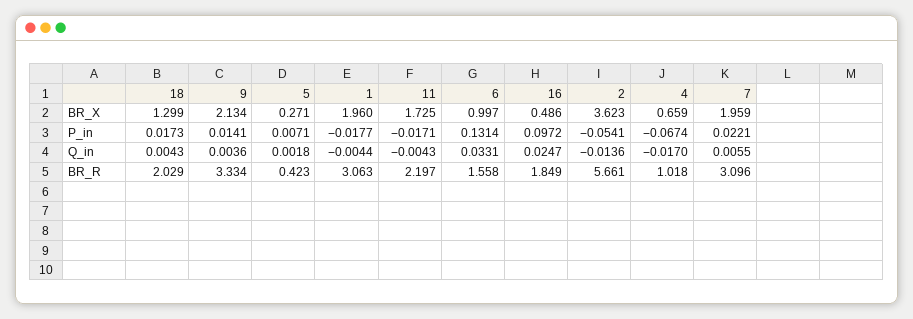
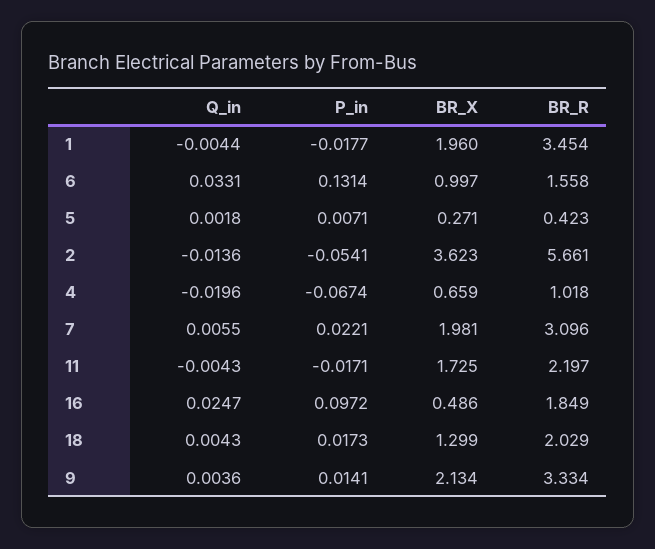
  {
    "18": {
      "BR_X": 1.299,
      "P_in": 0.0173,
      "Q_in": 0.0043,
      "BR_R": 2.029
    },
    "9": {
      "BR_X": 2.134,
      "P_in": 0.0141,
      "Q_in": 0.0036,
      "BR_R": 3.334
    },
    "5": {
      "BR_X": 0.271,
      "P_in": 0.0071,
      "Q_in": 0.0018,
      "BR_R": 0.423
    },
    "1": {
      "BR_X": 1.96,
      "P_in": -0.0177,
      "Q_in": -0.0044,
-     "BR_R": 3.063
+     "BR_R": 3.454
    },
    "11": {
      "BR_X": 1.725,
      "P_in": -0.0171,
      "Q_in": -0.0043,
      "BR_R": 2.197
    },
    "6": {
      "BR_X": 0.997,
      "P_in": 0.1314,
      "Q_in": 0.0331,
      "BR_R": 1.558
    },
    "16": {
      "BR_X": 0.486,
      "P_in": 0.0972,
      "Q_in": 0.0247,
      "BR_R": 1.849
    },
    "2": {
      "BR_X": 3.623,
      "P_in": -0.0541,
      "Q_in": -0.0136,
      "BR_R": 5.661
    },
    "4": {
      "BR_X": 0.659,
      "P_in": -0.0674,
-     "Q_in": -0.017,
+     "Q_in": -0.0196,
      "BR_R": 1.018
    },
    "7": {
-     "BR_X": 1.959,
+     "BR_X": 1.981,
      "P_in": 0.0221,
      "Q_in": 0.0055,
      "BR_R": 3.096
    }
  }

